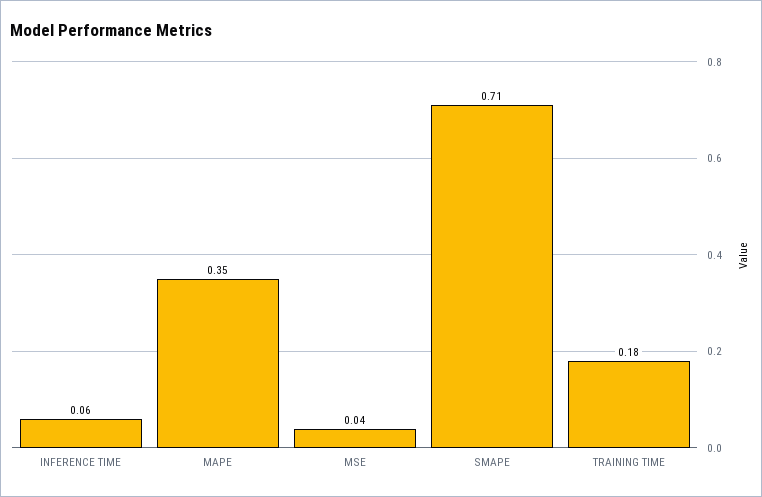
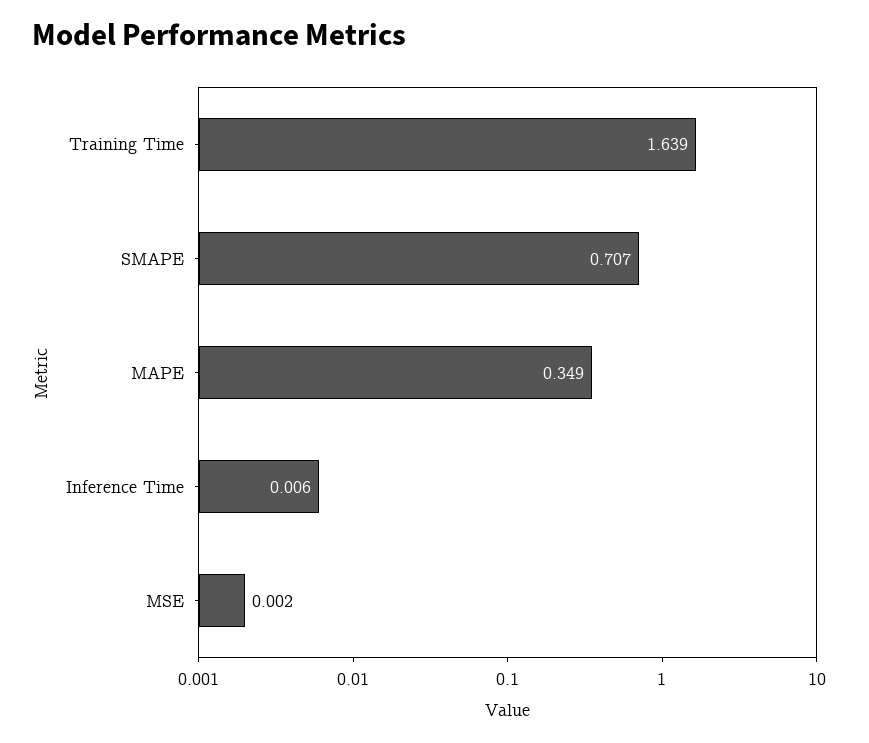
  {
-   "INFERENCE TIME": 0.06,
+   "INFERENCE TIME": 0.006,
    "MAPE": 0.349,
-   "MSE": 0.04,
+   "MSE": 0.002,
    "SMAPE": 0.707,
-   "TRAINING TIME": 0.18
+   "TRAINING TIME": 1.639
  }

